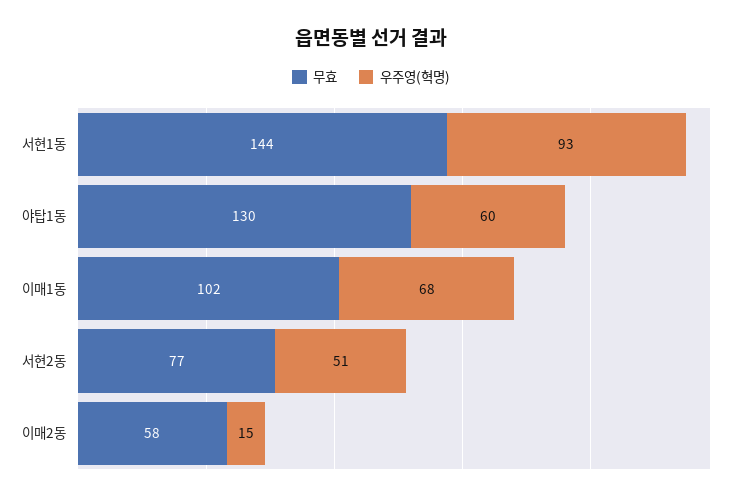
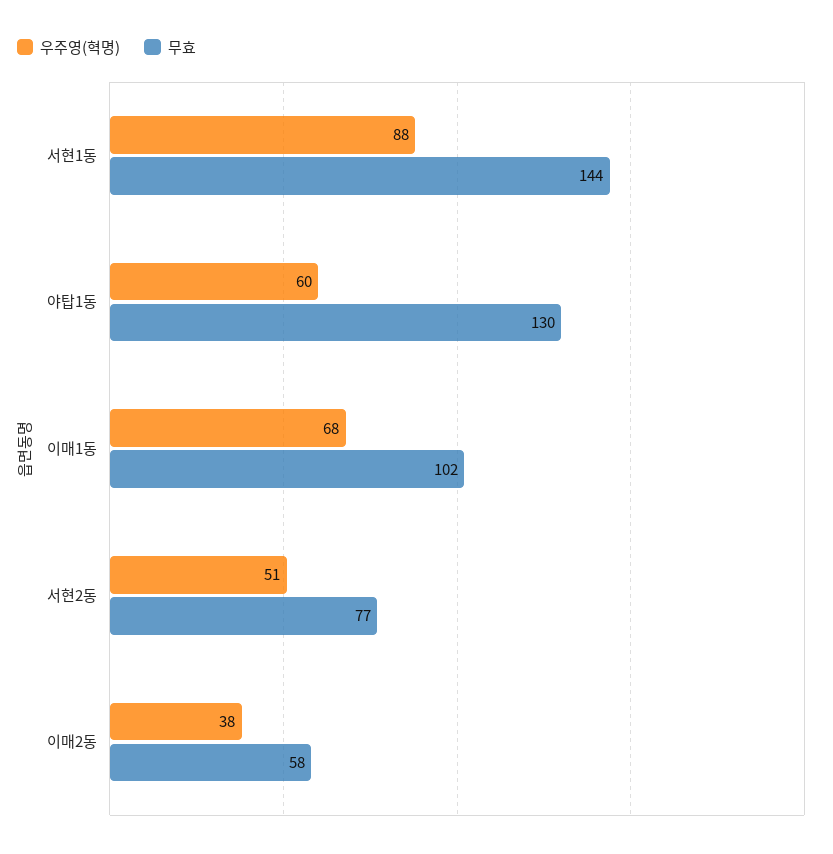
  {
    "무효": {
      "서현1동": 144,
      "야탑1동": 130,
      "이매1동": 102,
      "서현2동": 77,
      "이매2동": 58
    },
    "우주영(혁명)": {
-     "서현1동": 93,
+     "서현1동": 88,
      "야탑1동": 60,
      "이매1동": 68,
      "서현2동": 51,
-     "이매2동": 15
+     "이매2동": 38
    }
  }

